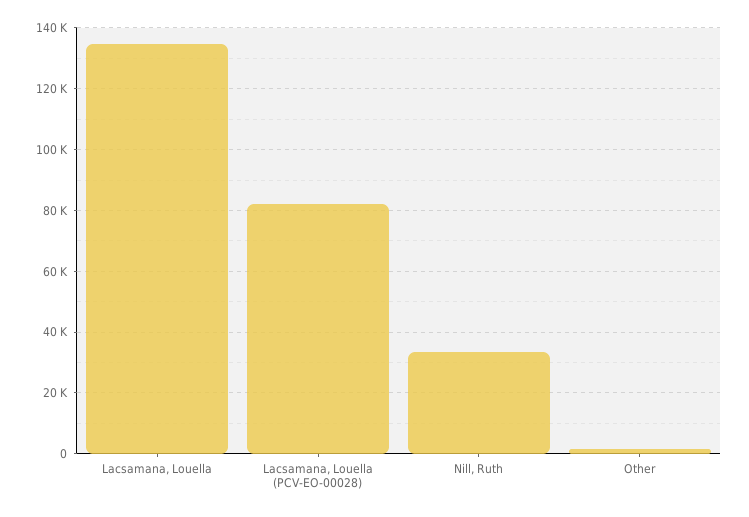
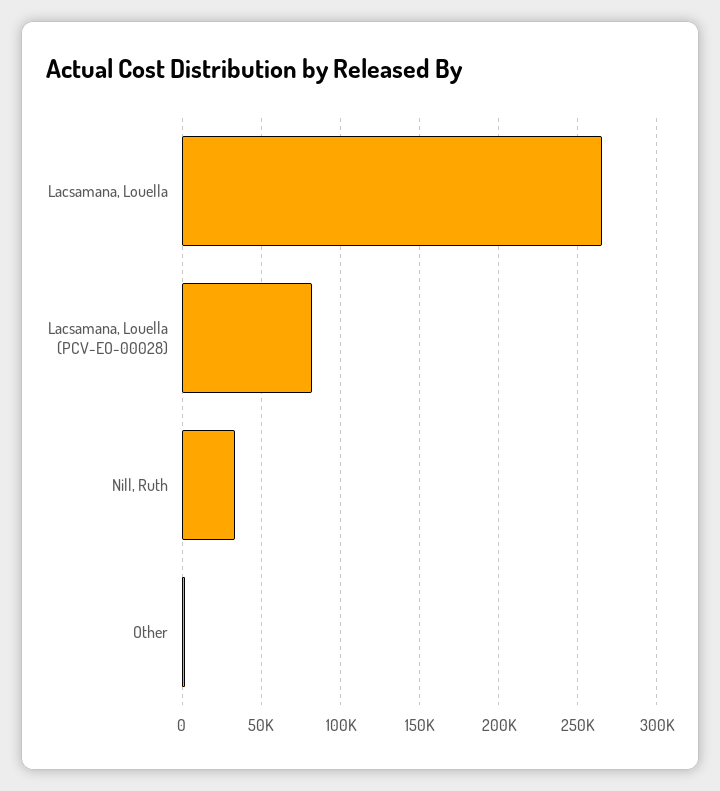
  {
-   "Lacsamana, Louella": 134000,
+   "Lacsamana, Louella": 265000,
    "Lacsamana, Louella (PCV-EO-00028)": 82000,
    "Nill, Ruth": 34000,
    "Other": 2000
  }

